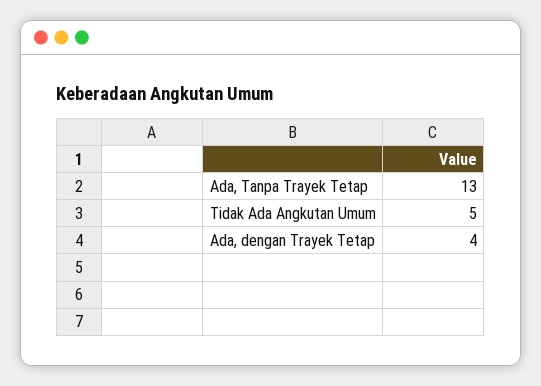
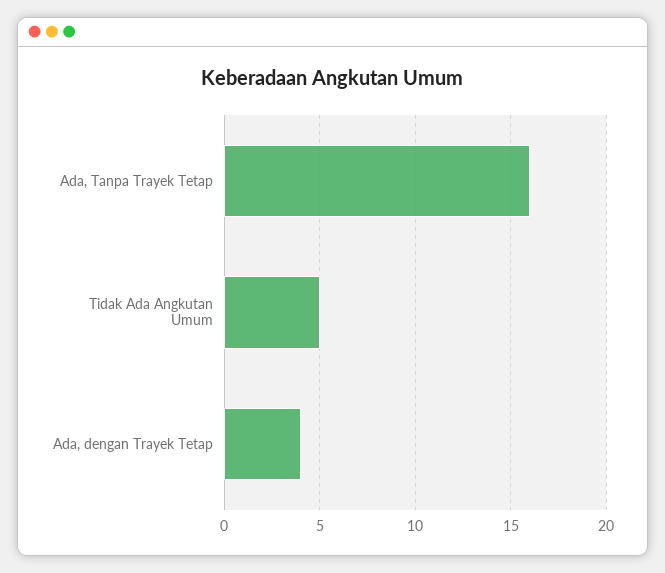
  {
-   "Ada, Tanpa Trayek Tetap": 13,
+   "Ada, Tanpa Trayek Tetap": 16,
    "Tidak Ada Angkutan Umum": 5,
    "Ada, dengan Trayek Tetap": 4
  }

